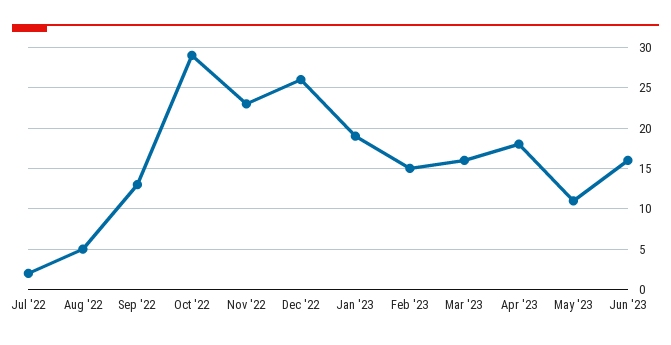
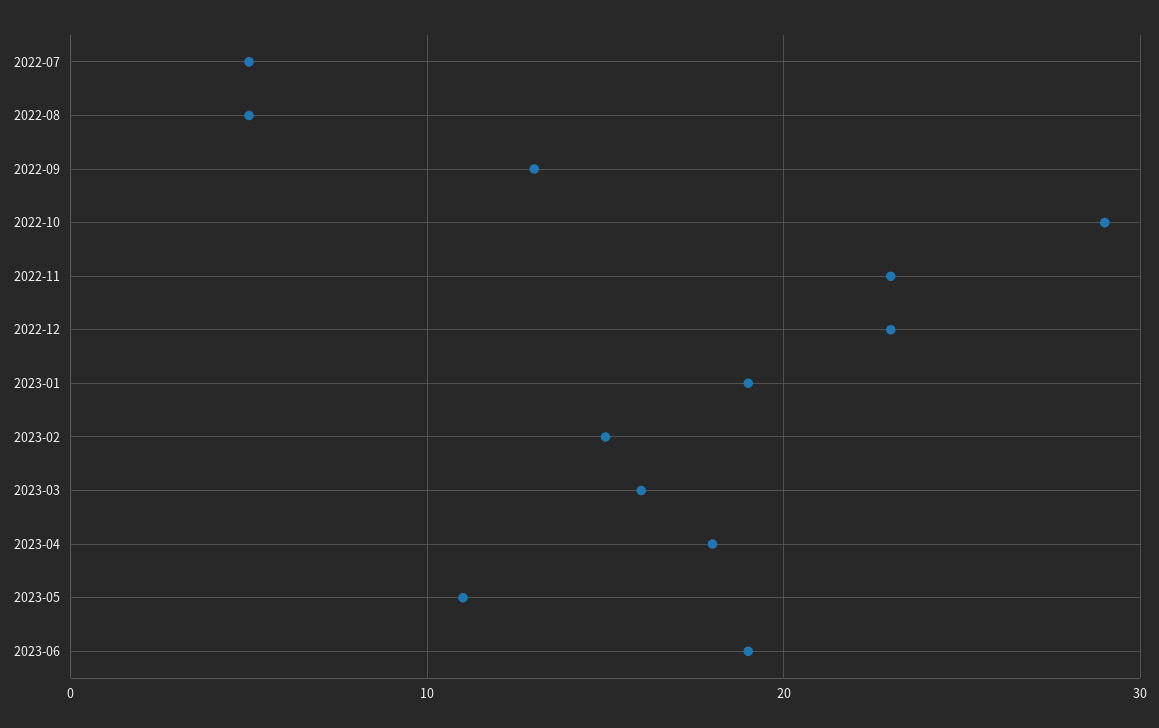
  {
-   "Jul '22": 2,
+   "Jul '22": 5,
    "Aug '22": 5,
    "Sep '22": 13,
    "Oct '22": 29,
    "Nov '22": 23,
-   "Dec '22": 26,
+   "Dec '22": 23,
    "Jan '23": 19,
    "Feb '23": 15,
    "Mar '23": 16,
    "Apr '23": 18,
    "May '23": 11,
-   "Jun '23": 16
+   "Jun '23": 19
  }

